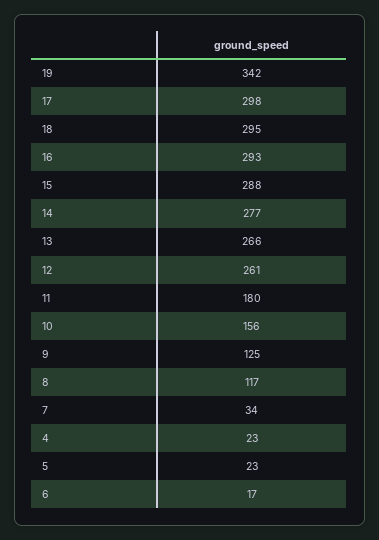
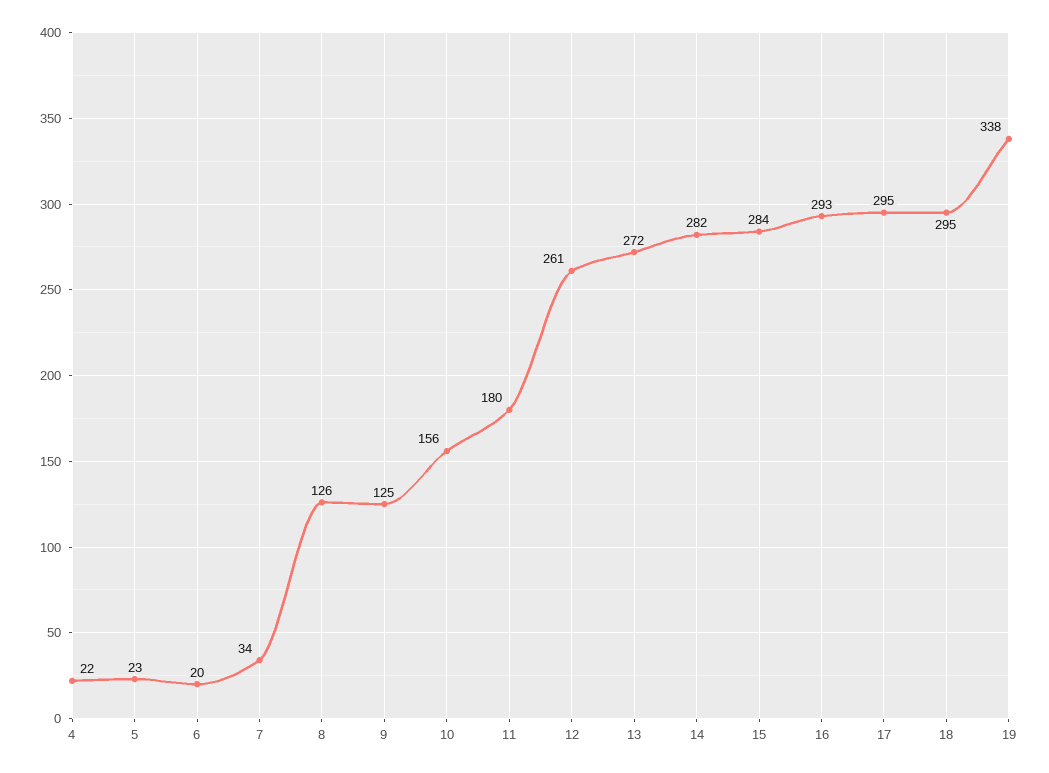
  {
-   "19": 342,
+   "19": 338,
-   "17": 298,
+   "17": 295,
    "18": 295,
    "16": 293,
-   "15": 288,
+   "15": 284,
-   "14": 277,
+   "14": 282,
-   "13": 266,
+   "13": 272,
    "12": 261,
    "11": 180,
    "10": 156,
    "9": 125,
-   "8": 117,
+   "8": 126,
    "7": 34,
-   "4": 23,
+   "4": 22,
    "5": 23,
-   "6": 17
+   "6": 20
  }

